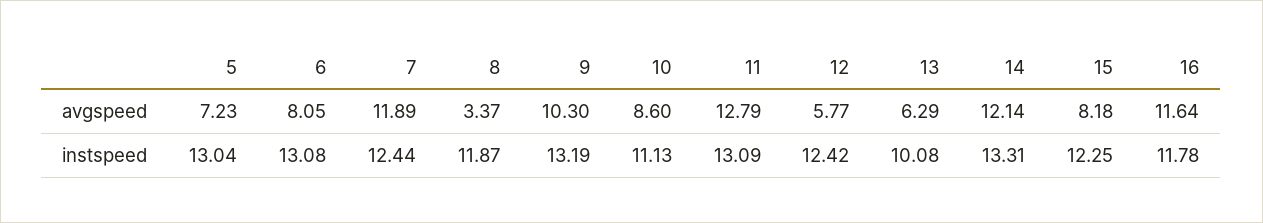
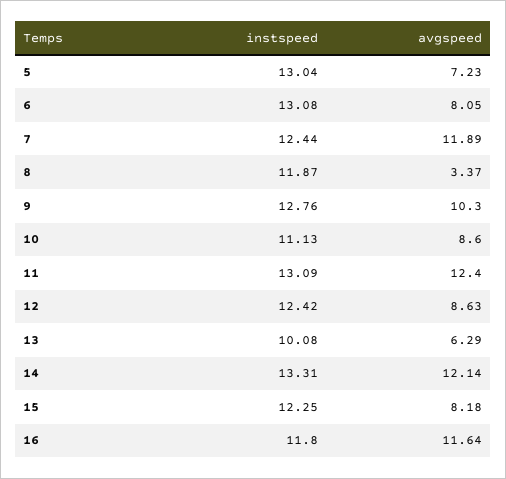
  {
    "5": {
      "avgspeed": 7.23,
      "instspeed": 13.04
    },
    "6": {
      "avgspeed": 8.05,
      "instspeed": 13.08
    },
    "7": {
      "avgspeed": 11.89,
      "instspeed": 12.44
    },
    "8": {
      "avgspeed": 3.37,
      "instspeed": 11.87
    },
    "9": {
      "avgspeed": 10.3,
-     "instspeed": 13.19
+     "instspeed": 12.76
    },
    "10": {
      "avgspeed": 8.6,
      "instspeed": 11.13
    },
    "11": {
-     "avgspeed": 12.79,
+     "avgspeed": 12.4,
      "instspeed": 13.09
    },
    "12": {
-     "avgspeed": 5.77,
+     "avgspeed": 8.63,
      "instspeed": 12.42
    },
    "13": {
      "avgspeed": 6.29,
      "instspeed": 10.08
    },
    "14": {
      "avgspeed": 12.14,
      "instspeed": 13.31
    },
    "15": {
      "avgspeed": 8.18,
      "instspeed": 12.25
    },
    "16": {
      "avgspeed": 11.64,
-     "instspeed": 11.78
+     "instspeed": 11.8
    }
  }

